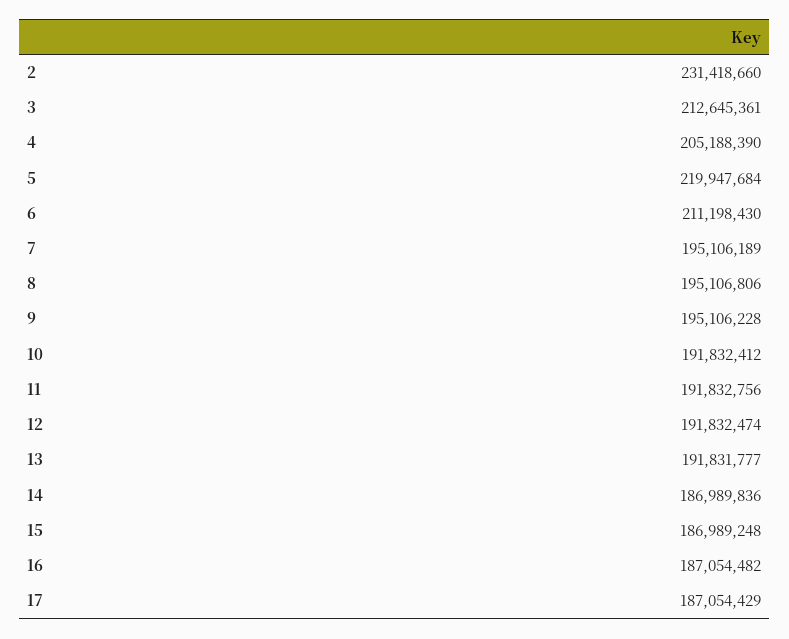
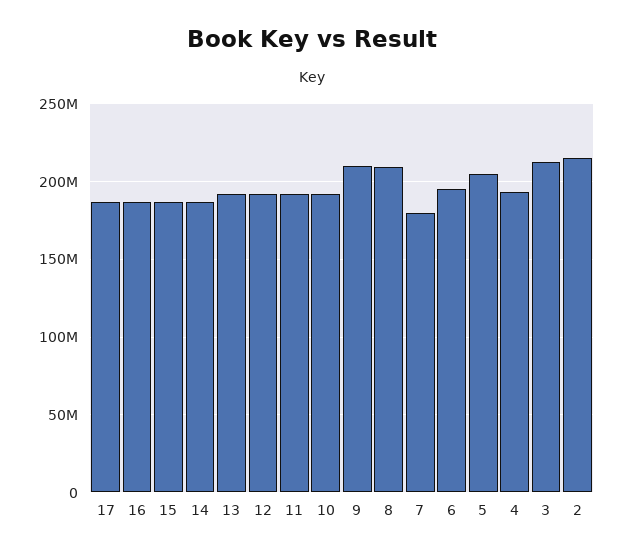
  {
-   "2": 231418660,
+   "2": 215000000,
    "3": 212645361,
-   "4": 205188390,
+   "4": 195000000,
-   "5": 219947684,
+   "5": 205000000,
-   "6": 211198430,
+   "6": 195000000,
-   "7": 195106189,
+   "7": 180000000,
-   "8": 195106806,
+   "8": 210000000,
-   "9": 195106228,
+   "9": 210000000,
    "10": 191832412,
    "11": 191832756,
    "12": 191832474,
    "13": 191831777,
    "14": 186989836,
    "15": 186989248,
    "16": 187054482,
    "17": 187054429
  }

